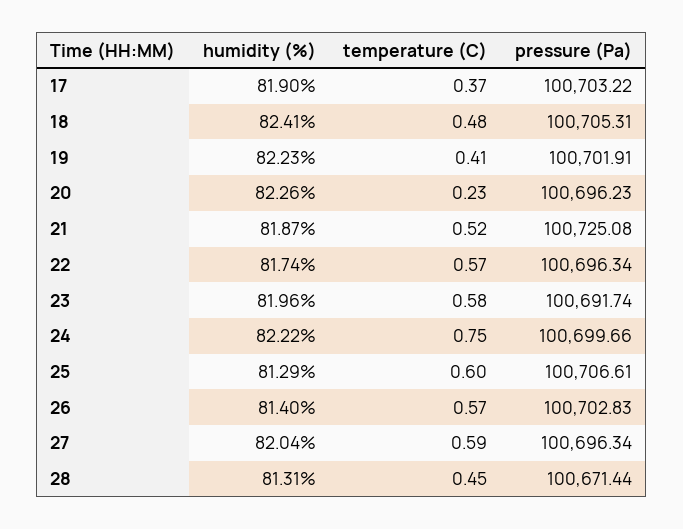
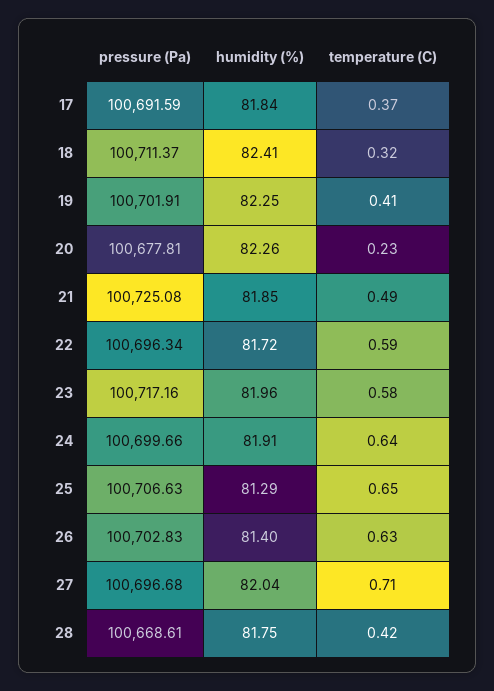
  {
    "humidity (%)": {
-     "17": 81.9,
+     "17": 81.84,
      "18": 82.41,
-     "19": 82.23,
+     "19": 82.25,
      "20": 82.26,
-     "21": 81.87,
+     "21": 81.85,
-     "22": 81.74,
+     "22": 81.72,
      "23": 81.96,
-     "24": 82.22,
+     "24": 81.91,
      "25": 81.29,
      "26": 81.4,
      "27": 82.04,
-     "28": 81.31
+     "28": 81.75
    },
    "temperature (C)": {
      "17": 0.37,
-     "18": 0.48,
+     "18": 0.32,
      "19": 0.41,
      "20": 0.23,
-     "21": 0.52,
+     "21": 0.49,
-     "22": 0.57,
+     "22": 0.59,
      "23": 0.58,
-     "24": 0.75,
+     "24": 0.64,
-     "25": 0.6,
+     "25": 0.65,
-     "26": 0.57,
+     "26": 0.63,
-     "27": 0.59,
+     "27": 0.71,
-     "28": 0.45
+     "28": 0.42
    },
    "pressure (Pa)": {
-     "17": 100703.22,
+     "17": 100691.59,
-     "18": 100705.31,
+     "18": 100711.37,
      "19": 100701.91,
-     "20": 100696.23,
+     "20": 100677.81,
      "21": 100725.08,
      "22": 100696.34,
-     "23": 100691.74,
+     "23": 100717.16,
      "24": 100699.66,
-     "25": 100706.61,
+     "25": 100706.63,
      "26": 100702.83,
-     "27": 100696.34,
+     "27": 100696.68,
-     "28": 100671.44
+     "28": 100668.61
    }
  }

